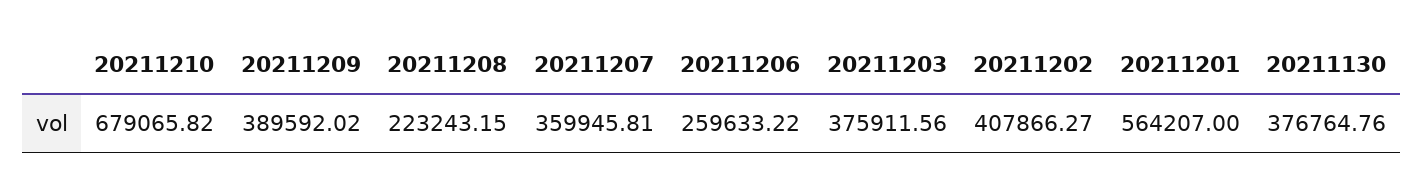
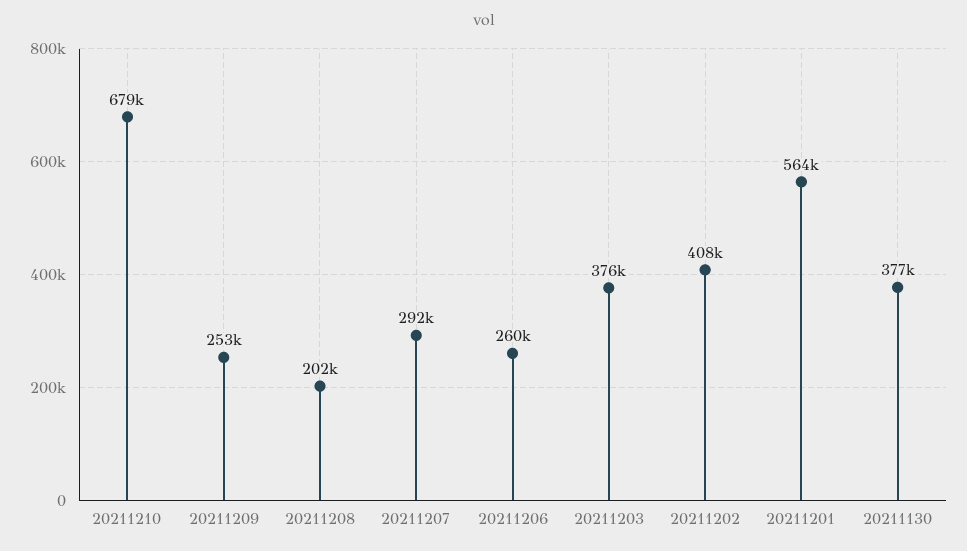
  {
    "20211210": 679065.82,
-   "20211209": 389592.02,
+   "20211209": 253000,
-   "20211208": 223243.15,
+   "20211208": 202000,
-   "20211207": 359945.81,
+   "20211207": 292000,
    "20211206": 259633.22,
    "20211203": 375911.56,
    "20211202": 407866.27,
    "20211201": 564207,
    "20211130": 376764.76
  }

